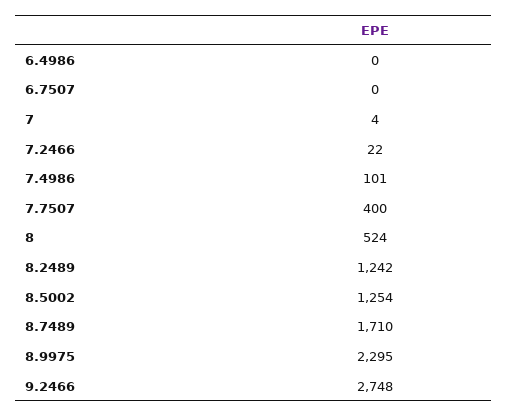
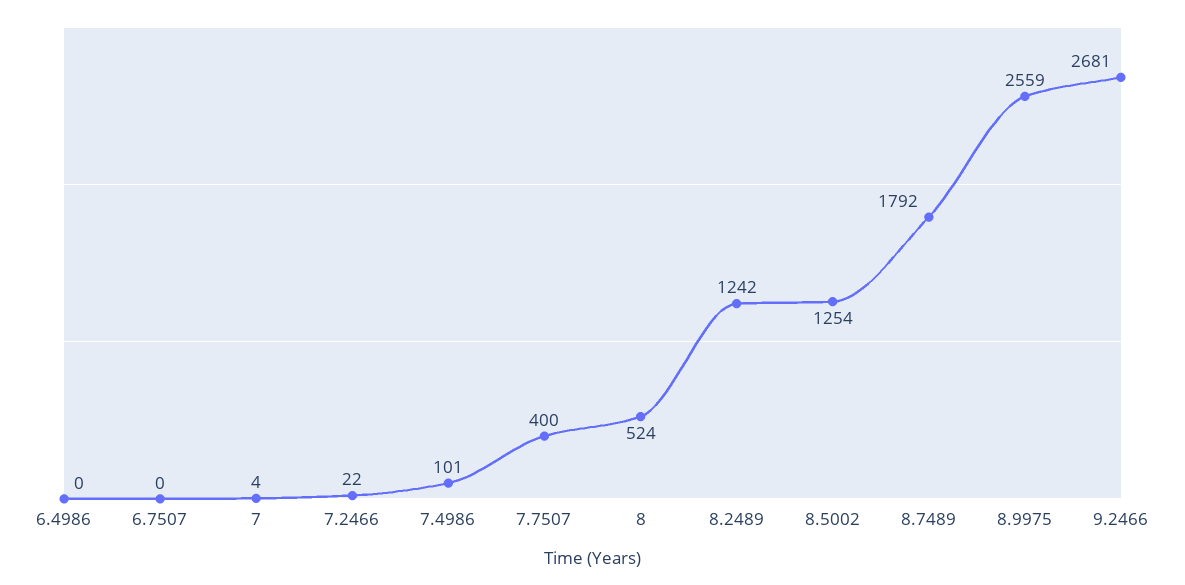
  {
    "6.4986": 0,
    "6.7507": 0,
    "7": 4,
    "7.2466": 22,
    "7.4986": 101,
    "7.7507": 400,
    "8": 524,
    "8.2489": 1242,
    "8.5002": 1254,
-   "8.7489": 1710,
+   "8.7489": 1792,
-   "8.9975": 2295,
+   "8.9975": 2559,
-   "9.2466": 2748
+   "9.2466": 2681
  }

